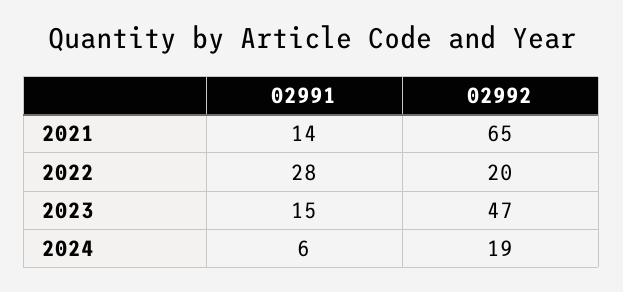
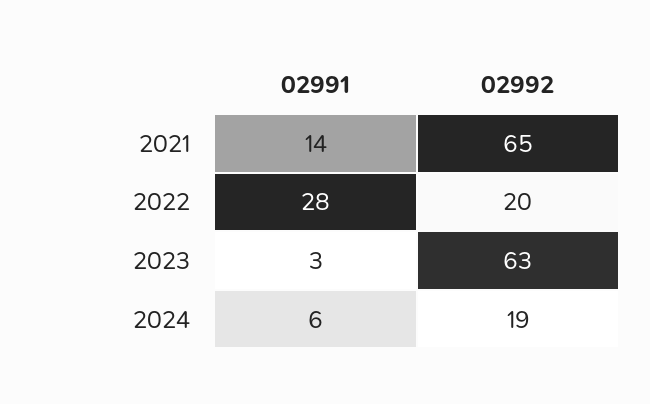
  {
    "02991": {
      "2021": 14,
      "2022": 28,
-     "2023": 15,
+     "2023": 3,
      "2024": 6
    },
    "02992": {
      "2021": 65,
      "2022": 20,
-     "2023": 47,
+     "2023": 63,
      "2024": 19
    }
  }

